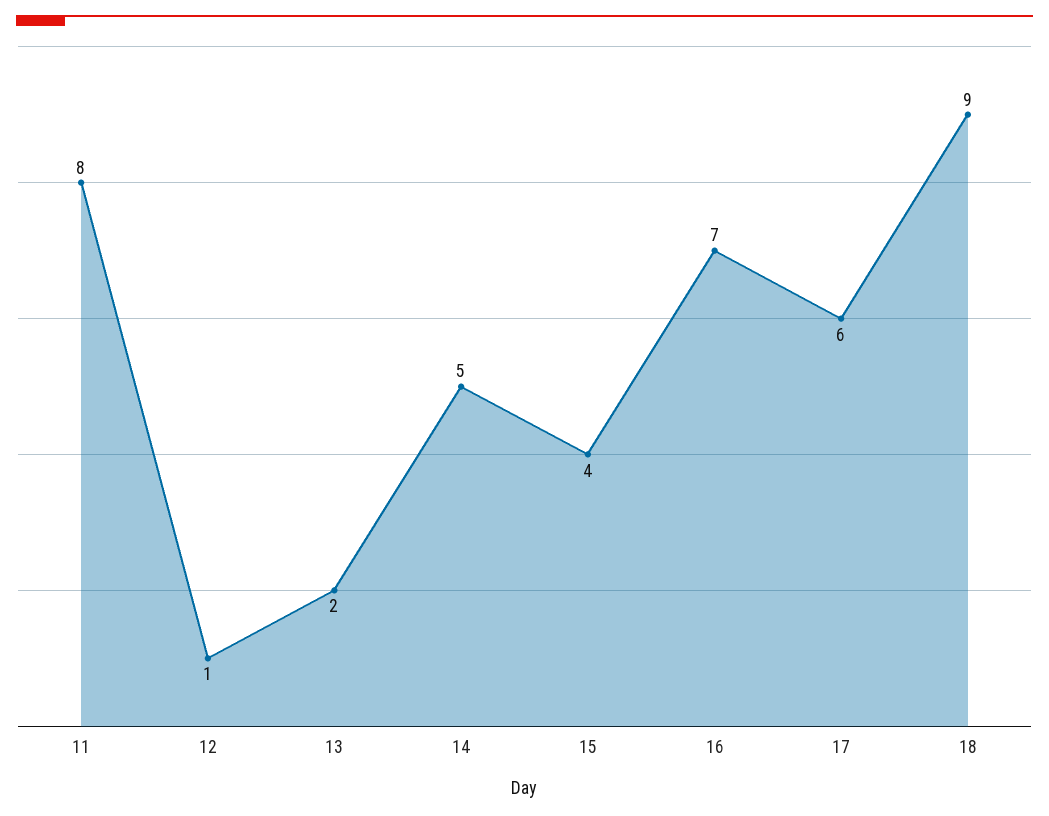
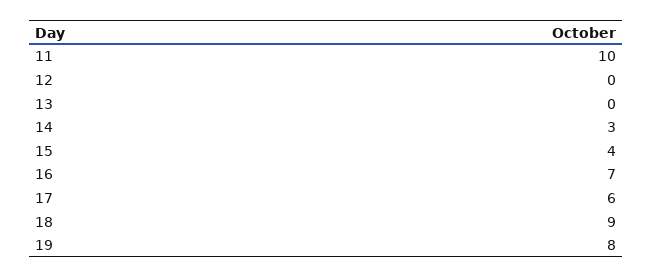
  {
-   "11": 8,
+   "11": 10,
-   "12": 1,
+   "12": 0,
-   "13": 2,
+   "13": 0,
-   "14": 5,
+   "14": 3,
    "15": 4,
    "16": 7,
    "17": 6,
-   "18": 9
+   "18": 9,
+   "19": 8
  }

